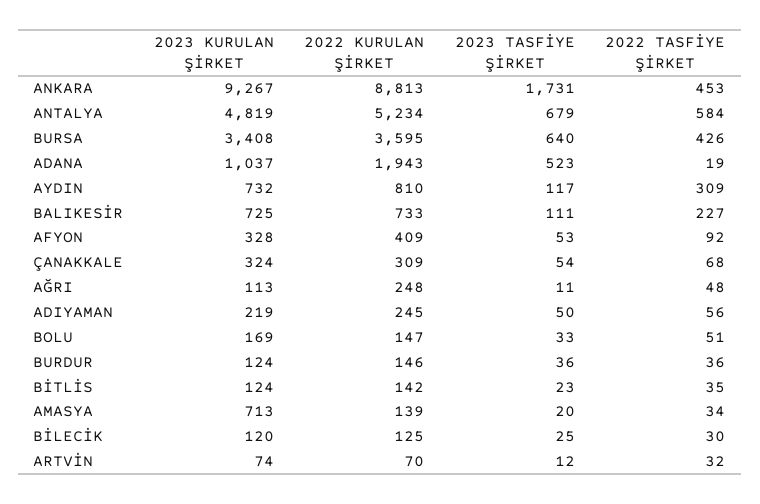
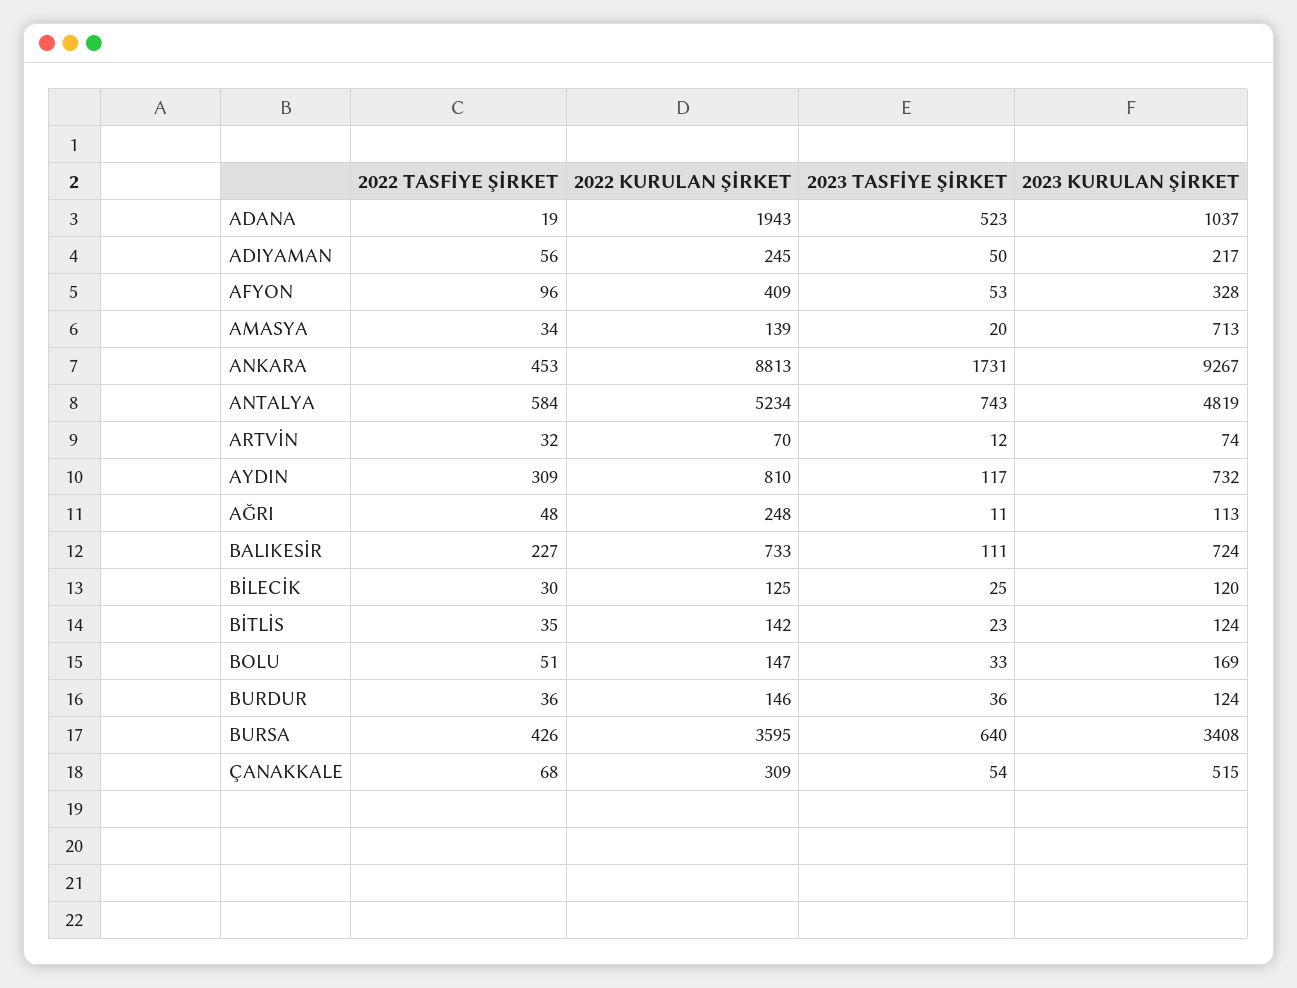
  {
    "2023 KURULAN ŞİRKET": {
      "ANKARA": 9267,
      "ANTALYA": 4819,
      "BURSA": 3408,
      "ADANA": 1037,
      "AYDIN": 732,
-     "BALIKESİR": 725,
+     "BALIKESİR": 724,
      "AFYON": 328,
-     "ÇANAKKALE": 324,
+     "ÇANAKKALE": 515,
      "AĞRI": 113,
-     "ADIYAMAN": 219,
+     "ADIYAMAN": 217,
      "BOLU": 169,
      "BURDUR": 124,
      "BİTLİS": 124,
      "AMASYA": 713,
      "BİLECİK": 120,
      "ARTVİN": 74
    },
    "2022 KURULAN ŞİRKET": {
      "ANKARA": 8813,
      "ANTALYA": 5234,
      "BURSA": 3595,
      "ADANA": 1943,
      "AYDIN": 810,
      "BALIKESİR": 733,
      "AFYON": 409,
      "ÇANAKKALE": 309,
      "AĞRI": 248,
      "ADIYAMAN": 245,
      "BOLU": 147,
      "BURDUR": 146,
      "BİTLİS": 142,
      "AMASYA": 139,
      "BİLECİK": 125,
      "ARTVİN": 70
    },
    "2023 TASFİYE ŞİRKET": {
      "ANKARA": 1731,
-     "ANTALYA": 679,
+     "ANTALYA": 743,
      "BURSA": 640,
      "ADANA": 523,
      "AYDIN": 117,
      "BALIKESİR": 111,
      "AFYON": 53,
      "ÇANAKKALE": 54,
      "AĞRI": 11,
      "ADIYAMAN": 50,
      "BOLU": 33,
      "BURDUR": 36,
      "BİTLİS": 23,
      "AMASYA": 20,
      "BİLECİK": 25,
      "ARTVİN": 12
    },
    "2022 TASFİYE ŞİRKET": {
      "ANKARA": 453,
      "ANTALYA": 584,
      "BURSA": 426,
      "ADANA": 19,
      "AYDIN": 309,
      "BALIKESİR": 227,
-     "AFYON": 92,
+     "AFYON": 96,
      "ÇANAKKALE": 68,
      "AĞRI": 48,
      "ADIYAMAN": 56,
      "BOLU": 51,
      "BURDUR": 36,
      "BİTLİS": 35,
      "AMASYA": 34,
      "BİLECİK": 30,
      "ARTVİN": 32
    }
  }

